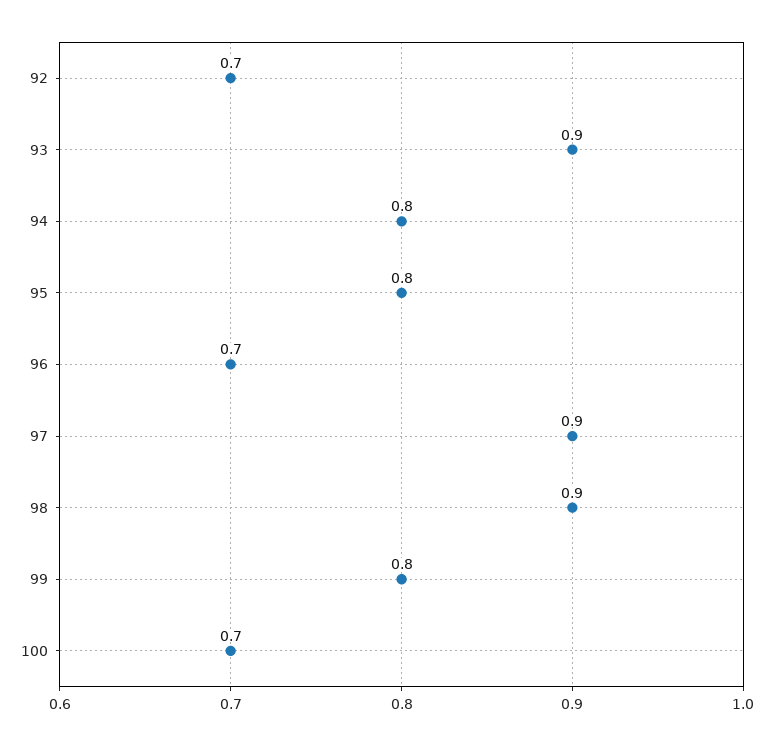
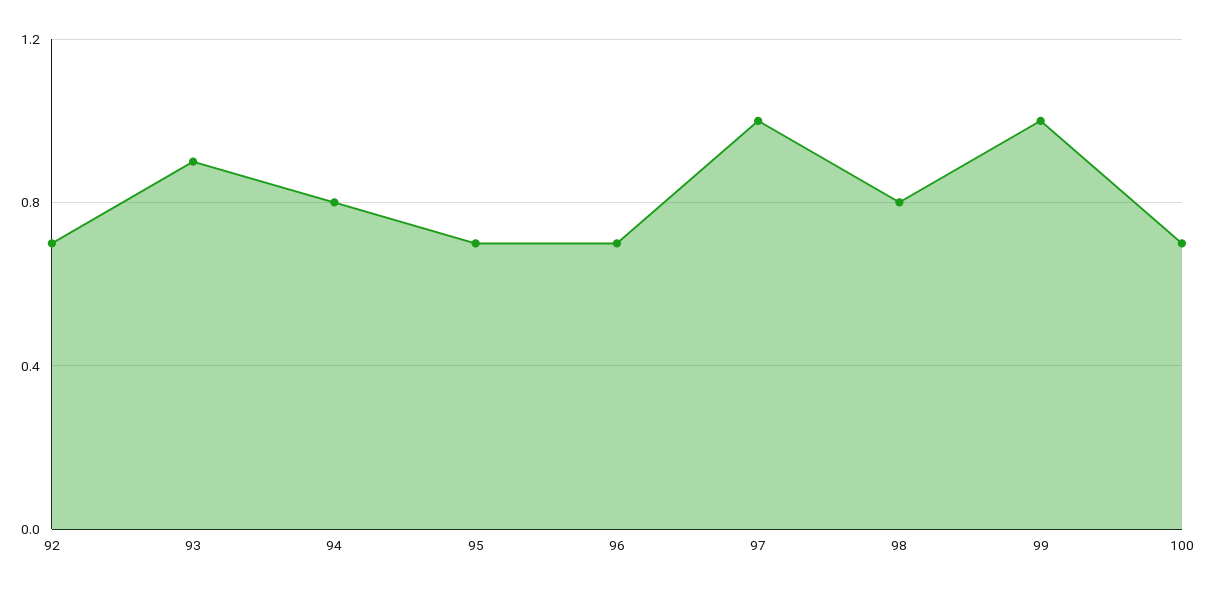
  {
    "92": 0.7,
    "93": 0.9,
    "94": 0.8,
-   "95": 0.8,
+   "95": 0.7,
    "96": 0.7,
-   "97": 0.9,
+   "97": 1,
-   "98": 0.9,
+   "98": 0.8,
-   "99": 0.8,
+   "99": 1,
    "100": 0.7
  }

